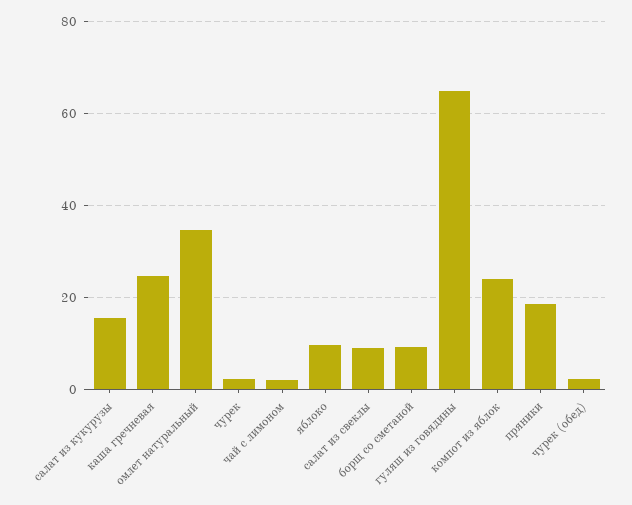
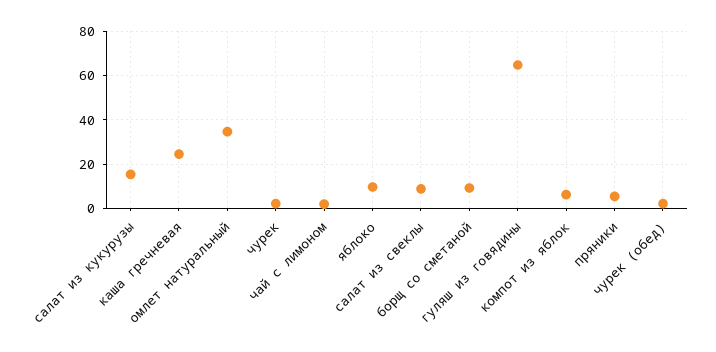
  {
    "салат из кукурузы": 16,
    "каша гречневая": 24,
    "омлет натуральный": 34,
    "чурек": 2,
    "чай с лимоном": 2,
    "яблоко": 10,
    "салат из свеклы": 8,
    "борщ со сметаной": 10,
    "гуляш из говядины": 64,
-   "компот из яблок": 24,
+   "компот из яблок": 5,
-   "пряники": 18,
+   "пряники": 5,
    "чурек (обед)": 2
  }

